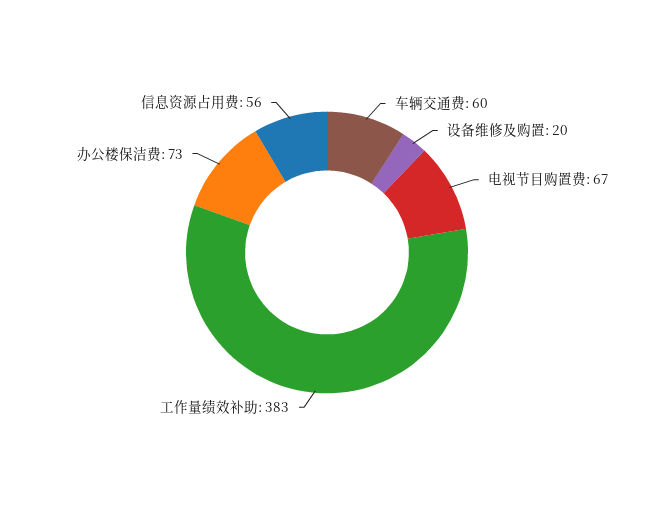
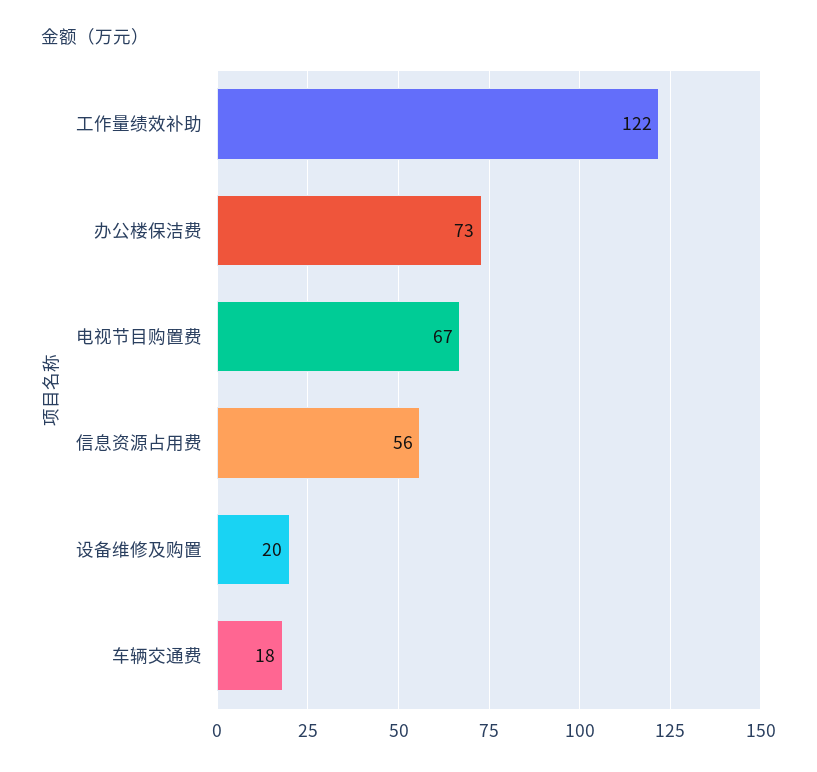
  {
-   "车辆交通费": 60,
+   "车辆交通费": 18,
    "设备维修及购置": 20,
    "电视节目购置费": 67,
-   "工作量绩效补助": 383,
+   "工作量绩效补助": 122,
    "办公楼保洁费": 73,
    "信息资源占用费": 56
  }

